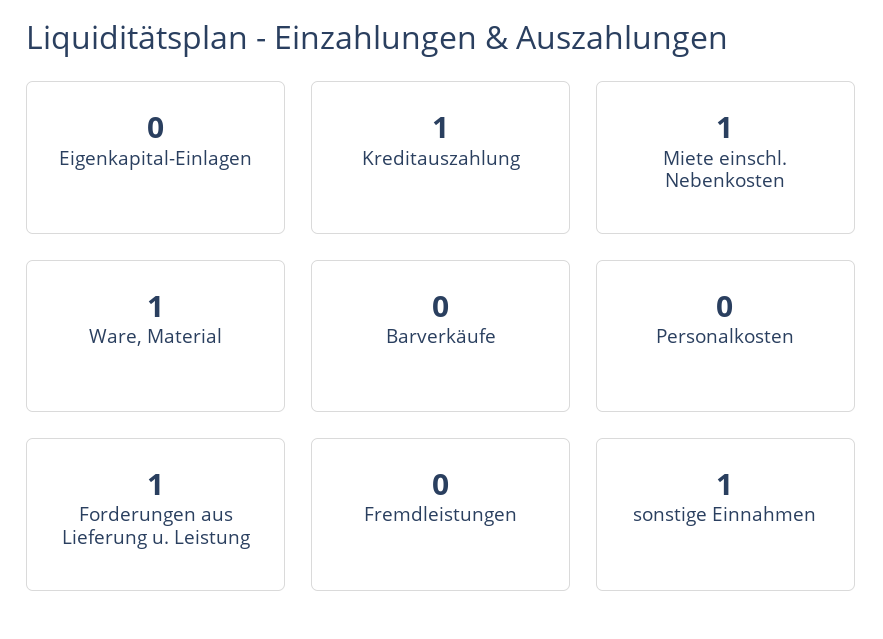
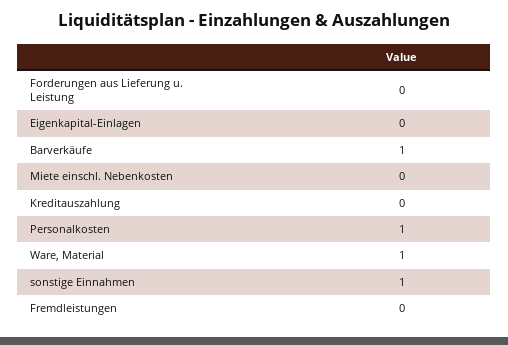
  {
    "Eigenkapital-Einlagen": 0,
-   "Kreditauszahlung": 1,
+   "Kreditauszahlung": 0,
-   "Miete einschl. Nebenkosten": 1,
+   "Miete einschl. Nebenkosten": 0,
    "Ware, Material": 1,
-   "Barverkäufe": 0,
+   "Barverkäufe": 1,
-   "Personalkosten": 0,
+   "Personalkosten": 1,
-   "Forderungen aus Lieferung u. Leistung": 1,
+   "Forderungen aus Lieferung u. Leistung": 0,
    "Fremdleistungen": 0,
    "sonstige Einnahmen": 1
  }

